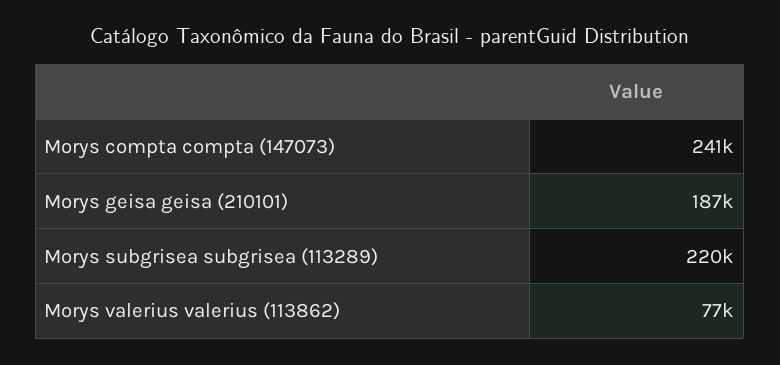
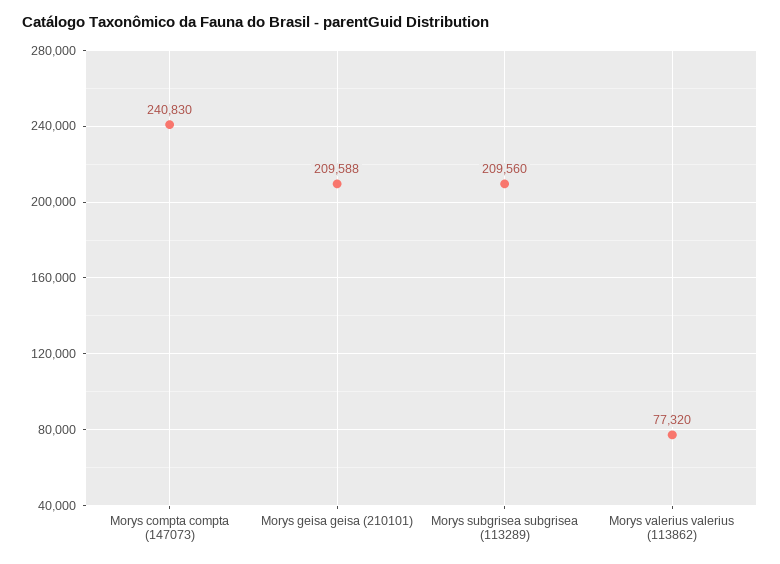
  {
    "Morys compta compta (147073)": 240830,
-   "Morys geisa geisa (210101)": 187000,
+   "Morys geisa geisa (210101)": 209588,
-   "Morys subgrisea subgrisea (113289)": 220000,
+   "Morys subgrisea subgrisea (113289)": 209560,
    "Morys valerius valerius (113862)": 77320
  }

